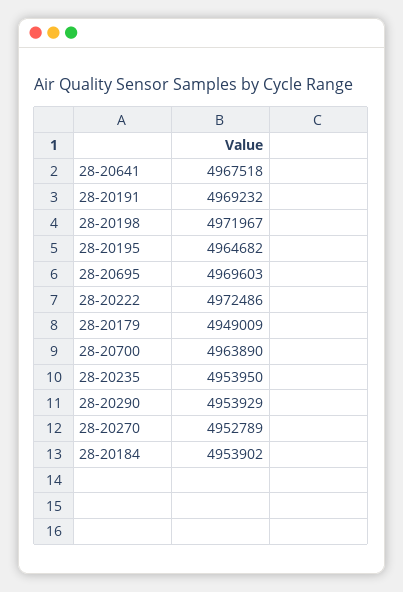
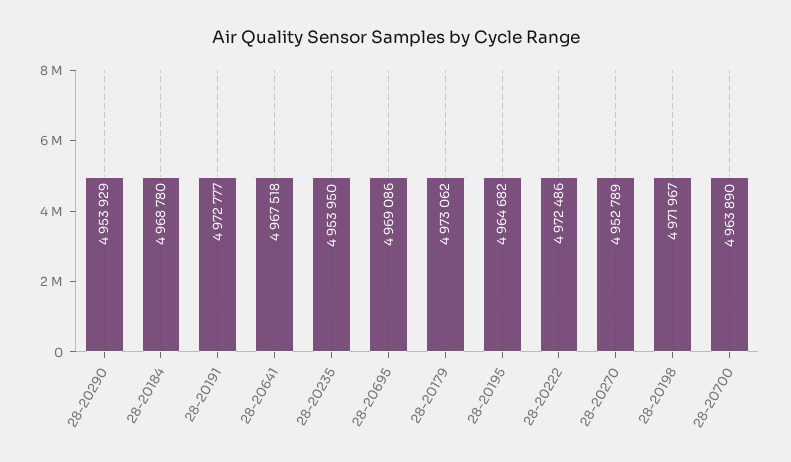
  {
    "28-20641": 4967518,
-   "28-20191": 4969232,
+   "28-20191": 4972777,
    "28-20198": 4971967,
    "28-20195": 4964682,
-   "28-20695": 4969603,
+   "28-20695": 4969086,
    "28-20222": 4972486,
-   "28-20179": 4949009,
+   "28-20179": 4973062,
    "28-20700": 4963890,
    "28-20235": 4953950,
    "28-20290": 4953929,
    "28-20270": 4952789,
-   "28-20184": 4953902
+   "28-20184": 4968780
  }

